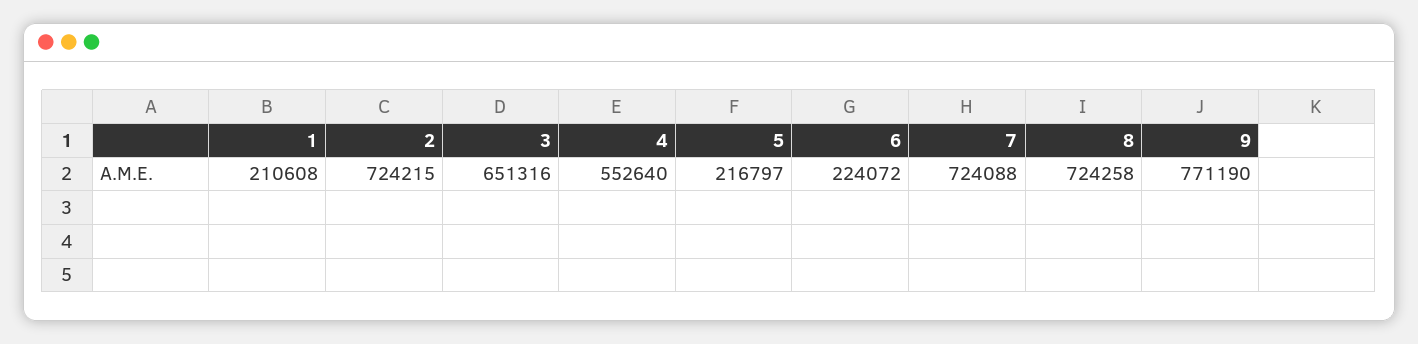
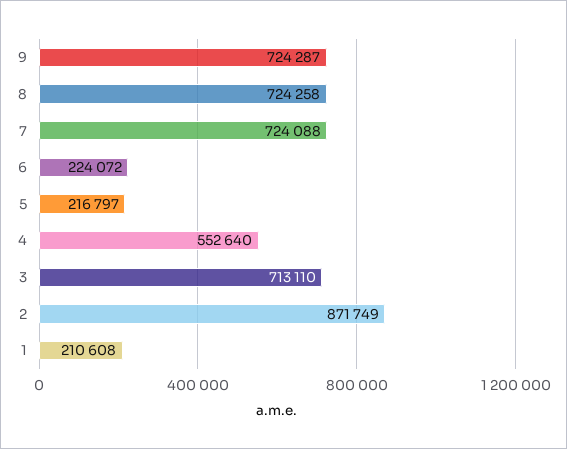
  {
    "1": 210608,
-   "2": 724215,
+   "2": 871749,
-   "3": 651316,
+   "3": 713110,
    "4": 552640,
    "5": 216797,
    "6": 224072,
    "7": 724088,
    "8": 724258,
-   "9": 771190
+   "9": 724287
  }

